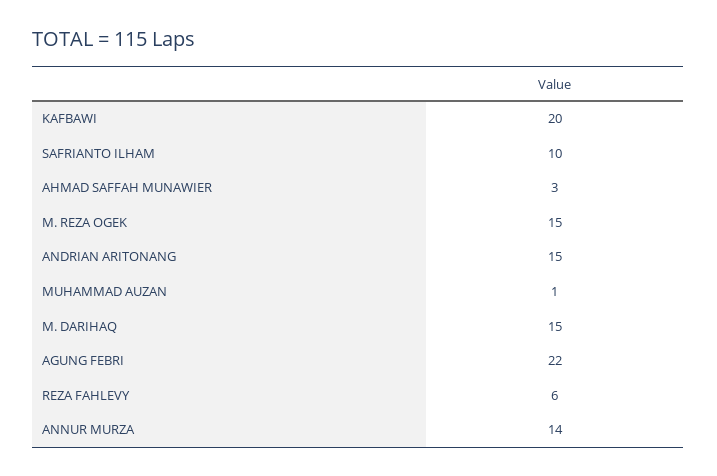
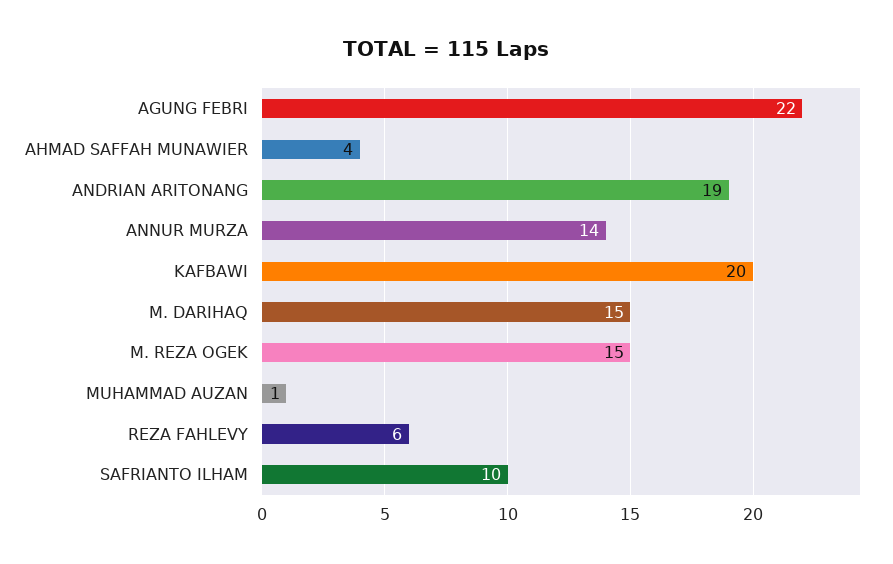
  {
    "KAFBAWI": 20,
    "SAFRIANTO ILHAM": 10,
-   "AHMAD SAFFAH MUNAWIER": 3,
+   "AHMAD SAFFAH MUNAWIER": 4,
    "M. REZA OGEK": 15,
-   "ANDRIAN ARITONANG": 15,
+   "ANDRIAN ARITONANG": 19,
    "MUHAMMAD AUZAN": 1,
    "M. DARIHAQ": 15,
    "AGUNG FEBRI": 22,
    "REZA FAHLEVY": 6,
    "ANNUR MURZA": 14
  }

